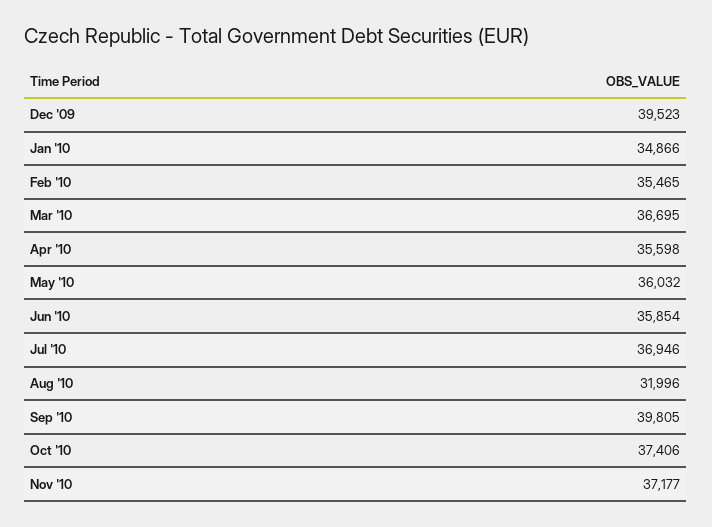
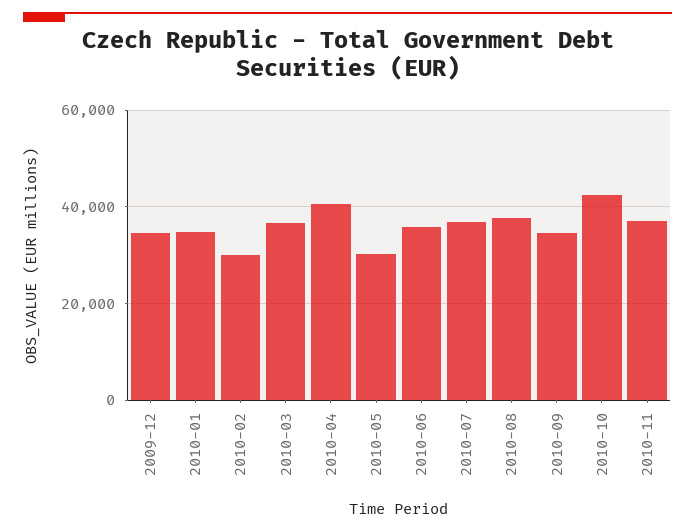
  {
-   "Dec '09": 39523,
+   "Dec '09": 34000,
    "Jan '10": 34866,
-   "Feb '10": 35465,
+   "Feb '10": 30000,
    "Mar '10": 36695,
-   "Apr '10": 35598,
+   "Apr '10": 40000,
-   "May '10": 36032,
+   "May '10": 30000,
    "Jun '10": 35854,
    "Jul '10": 36946,
-   "Aug '10": 31996,
+   "Aug '10": 38000,
-   "Sep '10": 39805,
+   "Sep '10": 34000,
-   "Oct '10": 37406,
+   "Oct '10": 42000,
    "Nov '10": 37177
  }

